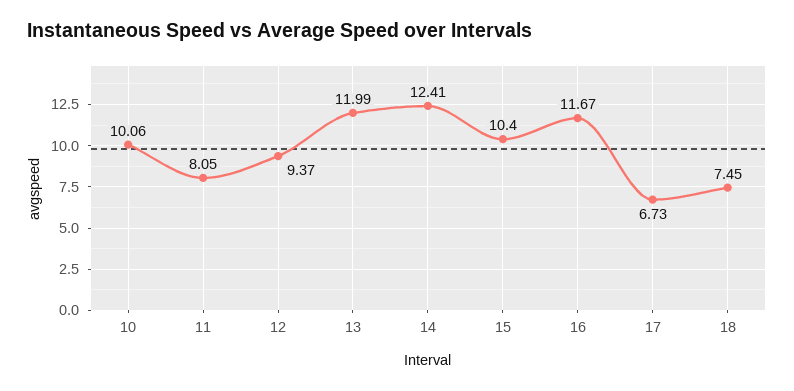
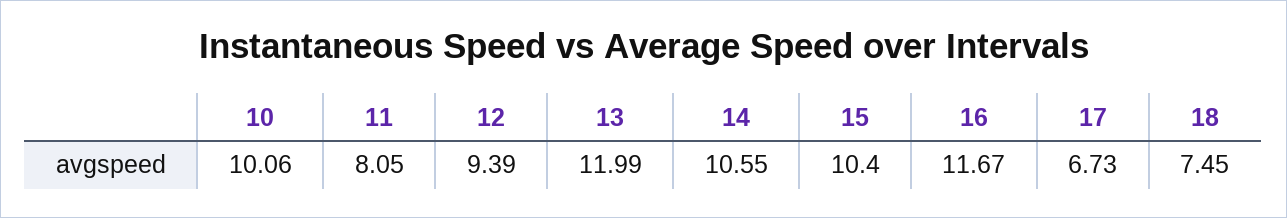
  {
    "10": 10.06,
    "11": 8.05,
-   "12": 9.37,
+   "12": 9.39,
    "13": 11.99,
-   "14": 12.41,
+   "14": 10.55,
    "15": 10.4,
    "16": 11.67,
    "17": 6.73,
    "18": 7.45
  }

